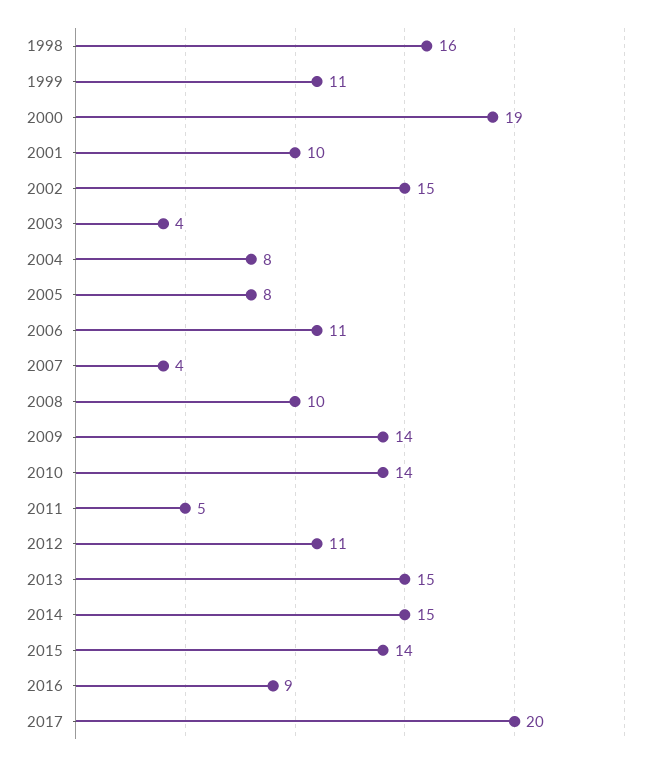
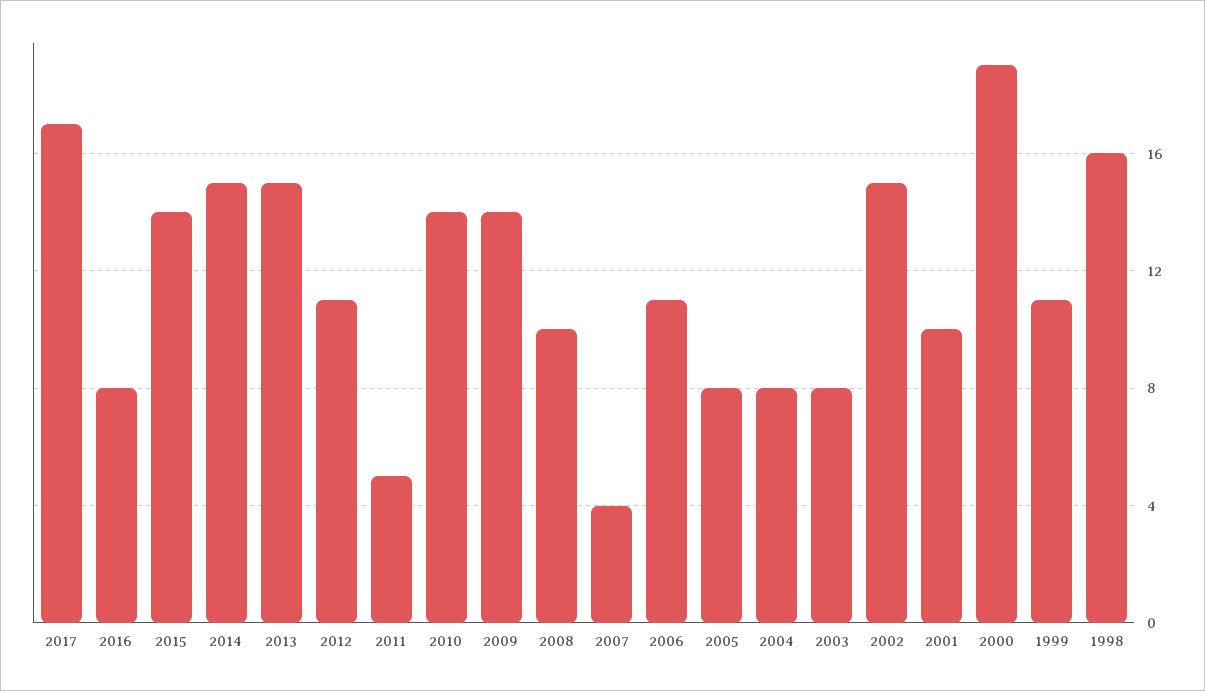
  {
    "1998": 16,
    "1999": 11,
    "2000": 19,
    "2001": 10,
    "2002": 15,
-   "2003": 4,
+   "2003": 8,
    "2004": 8,
    "2005": 8,
    "2006": 11,
    "2007": 4,
    "2008": 10,
    "2009": 14,
    "2010": 14,
    "2011": 5,
    "2012": 11,
    "2013": 15,
    "2014": 15,
    "2015": 14,
-   "2016": 9,
+   "2016": 8,
-   "2017": 20
+   "2017": 17
  }

